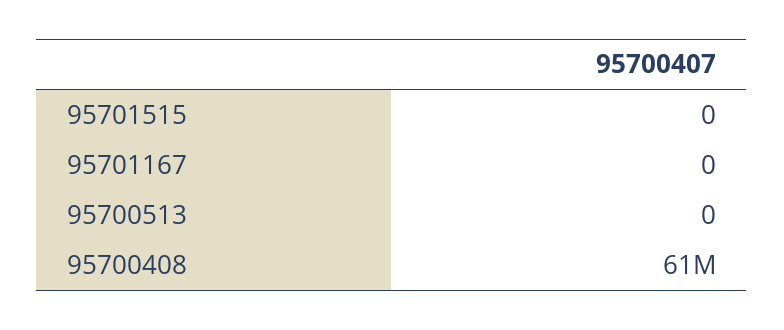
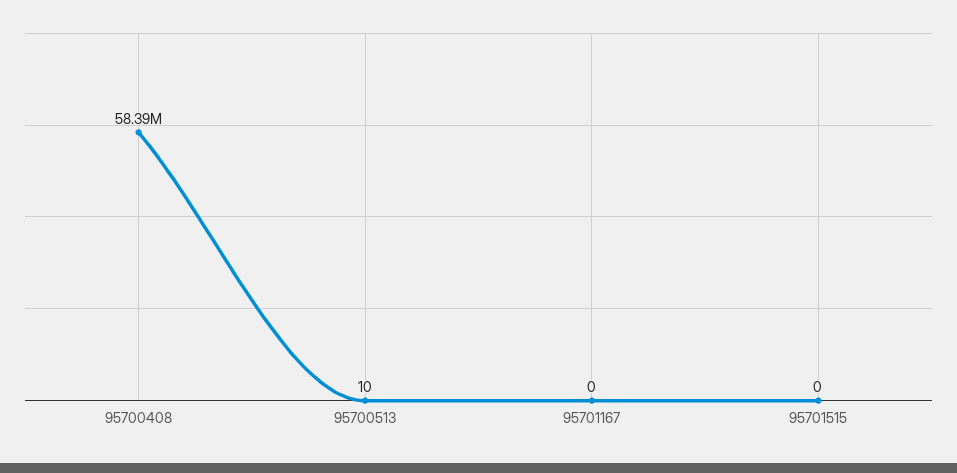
  {
    "95701515": 0,
    "95701167": 0,
-   "95700513": 0,
+   "95700513": 10,
-   "95700408": 61000000
+   "95700408": 58390000
  }

